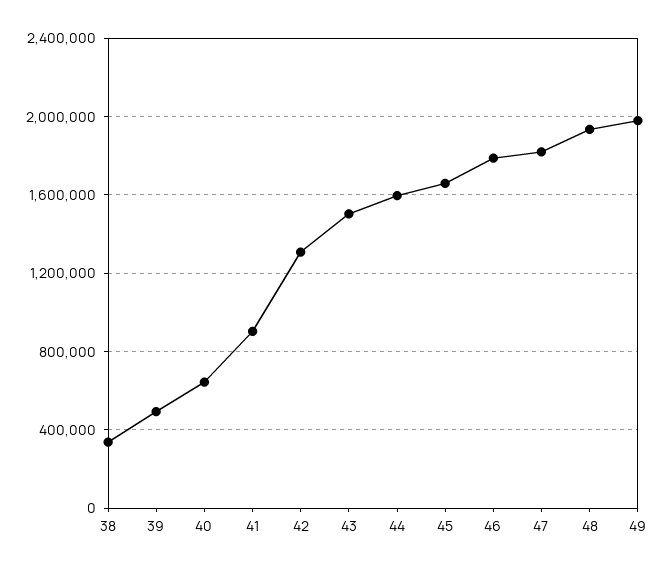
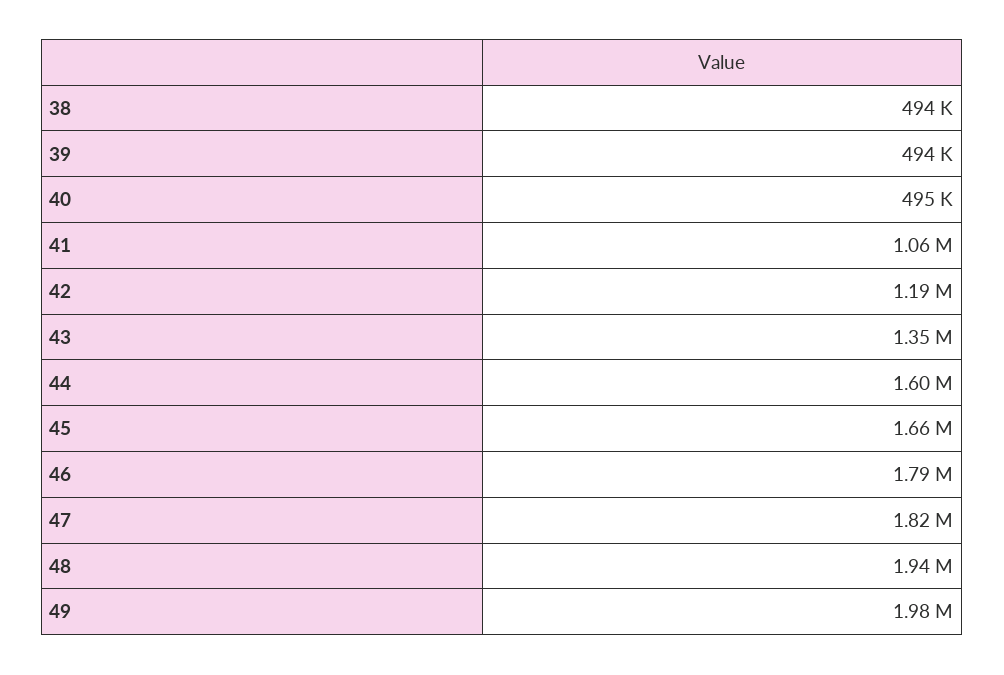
  {
-   "38": 350000,
+   "38": 494000,
    "39": 494000,
-   "40": 650000,
+   "40": 495000,
-   "41": 900000,
+   "41": 1060000,
-   "42": 1300000,
+   "42": 1190000,
-   "43": 1500000,
+   "43": 1350000,
    "44": 1600000,
    "45": 1660000,
    "46": 1790000,
    "47": 1820000,
    "48": 1940000,
    "49": 1980000
  }

